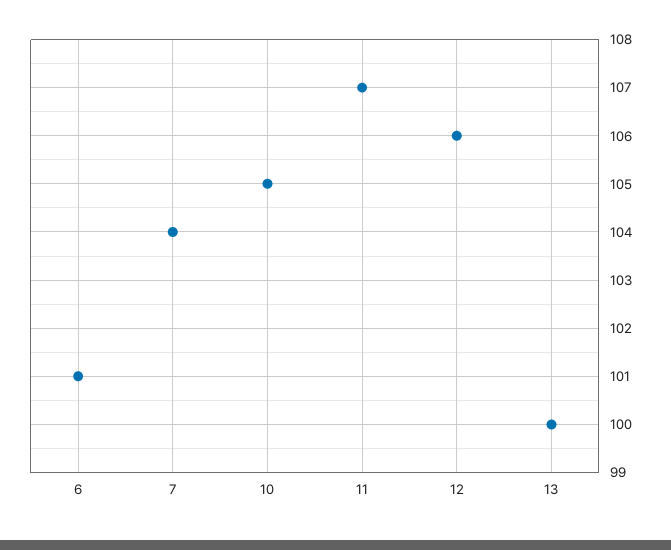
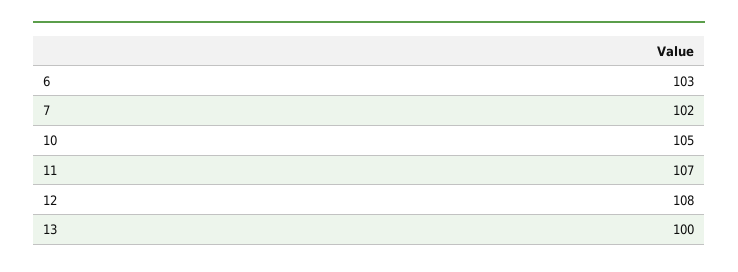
  {
-   "6": 101,
+   "6": 103,
-   "7": 104,
+   "7": 102,
    "10": 105,
    "11": 107,
-   "12": 106,
+   "12": 108,
    "13": 100
  }

